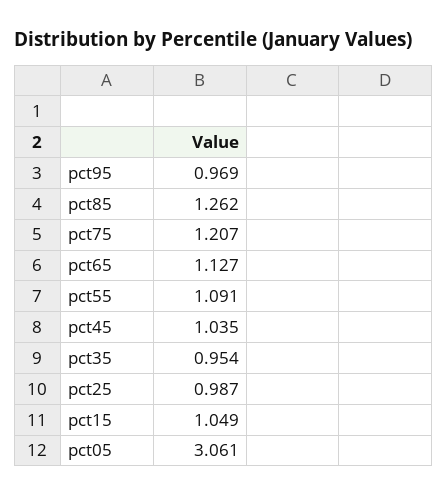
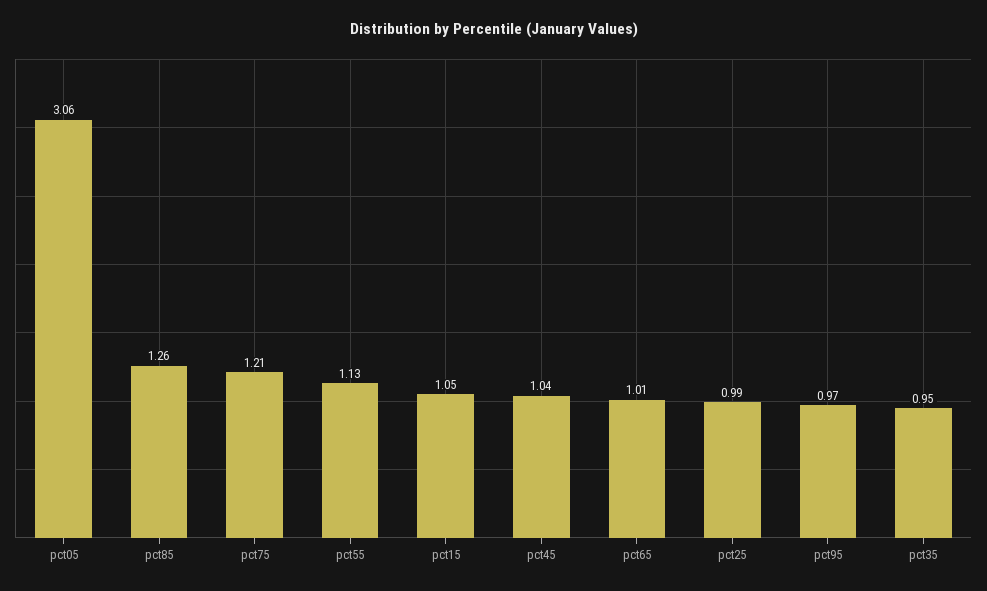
  {
    "pct95": 0.969,
    "pct85": 1.262,
    "pct75": 1.207,
-   "pct65": 1.127,
+   "pct65": 1.01,
-   "pct55": 1.091,
+   "pct55": 1.13,
    "pct45": 1.035,
    "pct35": 0.954,
    "pct25": 0.987,
    "pct15": 1.049,
    "pct05": 3.061
  }

